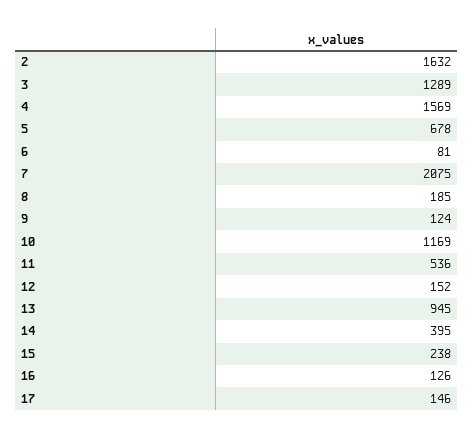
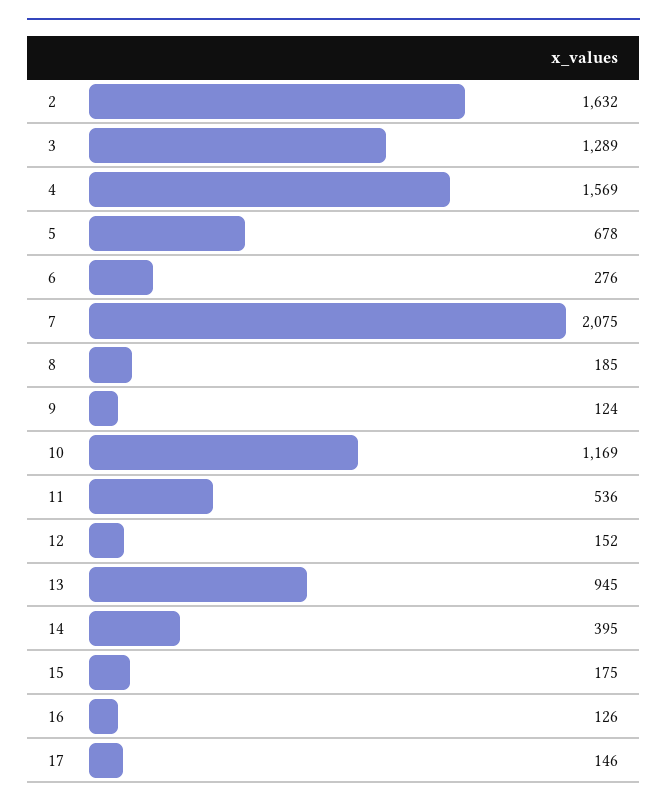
  {
    "2": 1632,
    "3": 1289,
    "4": 1569,
    "5": 678,
-   "6": 81,
+   "6": 276,
    "7": 2075,
    "8": 185,
    "9": 124,
    "10": 1169,
    "11": 536,
    "12": 152,
    "13": 945,
    "14": 395,
-   "15": 238,
+   "15": 175,
    "16": 126,
    "17": 146
  }

